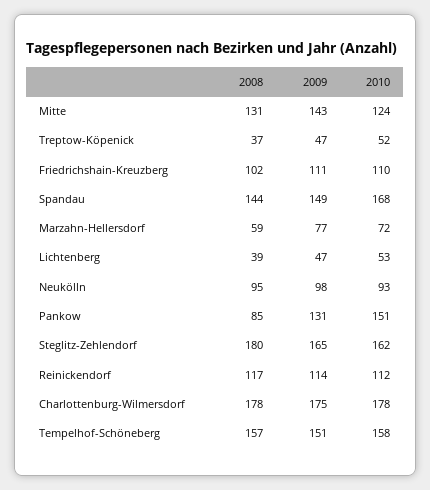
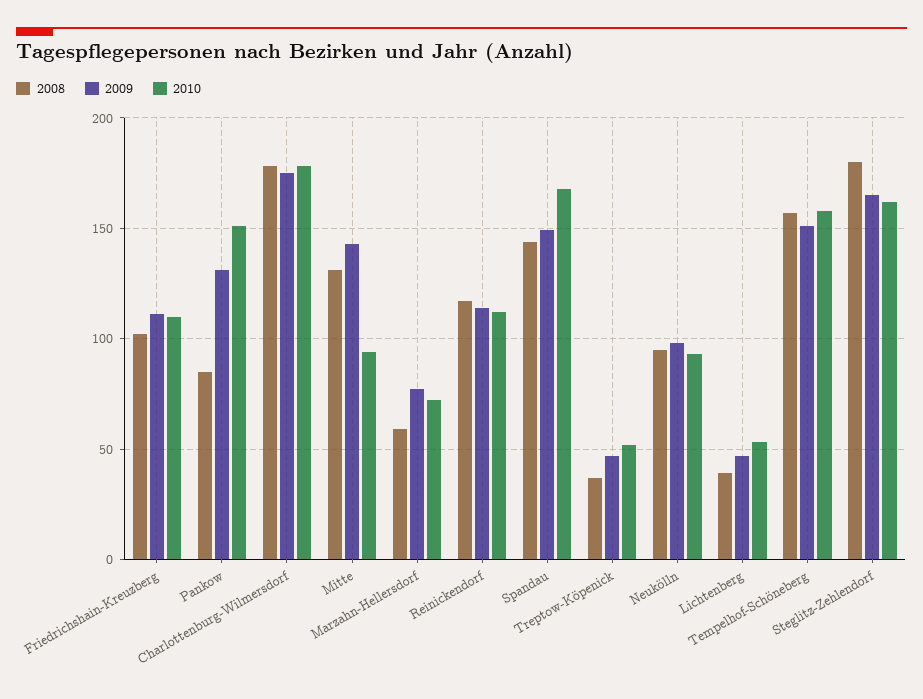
  {
    "2008": {
      "Mitte": 131,
      "Treptow-Köpenick": 37,
      "Friedrichshain-Kreuzberg": 102,
      "Spandau": 144,
      "Marzahn-Hellersdorf": 59,
      "Lichtenberg": 39,
      "Neukölln": 95,
      "Pankow": 85,
      "Steglitz-Zehlendorf": 180,
      "Reinickendorf": 117,
      "Charlottenburg-Wilmersdorf": 178,
      "Tempelhof-Schöneberg": 157
    },
    "2009": {
      "Mitte": 143,
      "Treptow-Köpenick": 47,
      "Friedrichshain-Kreuzberg": 111,
      "Spandau": 149,
      "Marzahn-Hellersdorf": 77,
      "Lichtenberg": 47,
      "Neukölln": 98,
      "Pankow": 131,
      "Steglitz-Zehlendorf": 165,
      "Reinickendorf": 114,
      "Charlottenburg-Wilmersdorf": 175,
      "Tempelhof-Schöneberg": 151
    },
    "2010": {
-     "Mitte": 124,
+     "Mitte": 95,
      "Treptow-Köpenick": 52,
      "Friedrichshain-Kreuzberg": 110,
      "Spandau": 168,
      "Marzahn-Hellersdorf": 72,
      "Lichtenberg": 53,
      "Neukölln": 93,
      "Pankow": 151,
      "Steglitz-Zehlendorf": 162,
      "Reinickendorf": 112,
      "Charlottenburg-Wilmersdorf": 178,
      "Tempelhof-Schöneberg": 158
    }
  }

